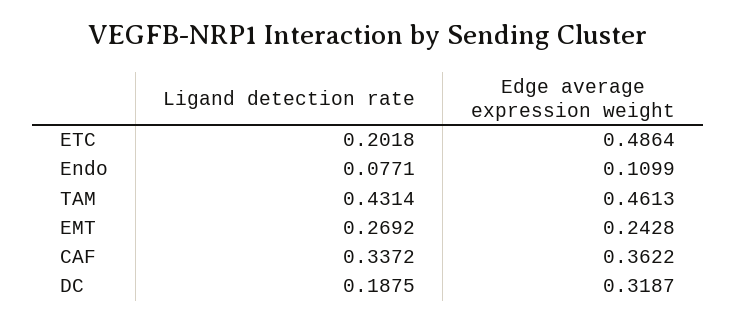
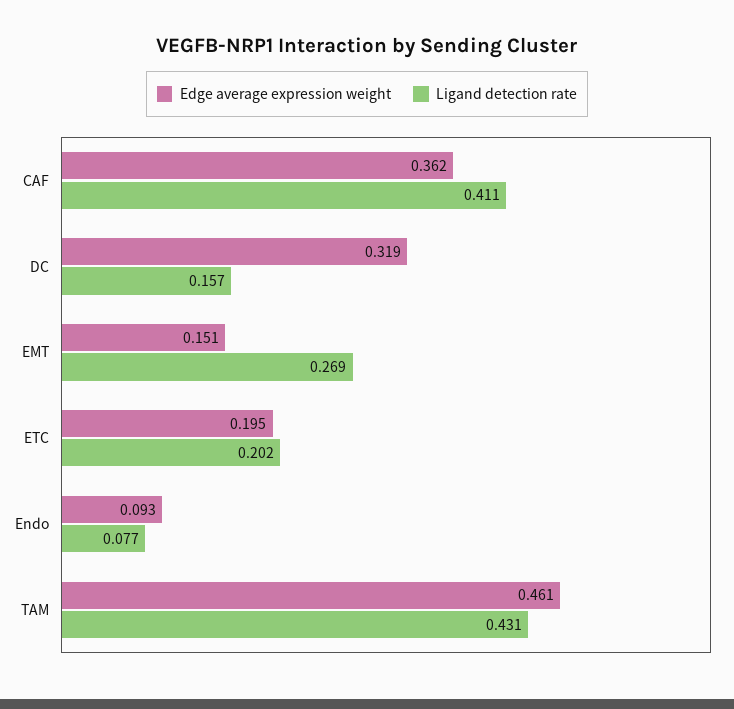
  {
    "Ligand detection rate": {
      "ETC": 0.2018,
      "Endo": 0.0771,
      "TAM": 0.4314,
      "EMT": 0.2692,
-     "CAF": 0.3372,
+     "CAF": 0.411,
-     "DC": 0.1875
+     "DC": 0.157
    },
    "Edge average expression weight": {
-     "ETC": 0.4864,
+     "ETC": 0.195,
-     "Endo": 0.1099,
+     "Endo": 0.093,
      "TAM": 0.4613,
-     "EMT": 0.2428,
+     "EMT": 0.151,
      "CAF": 0.3622,
      "DC": 0.3187
    }
  }

